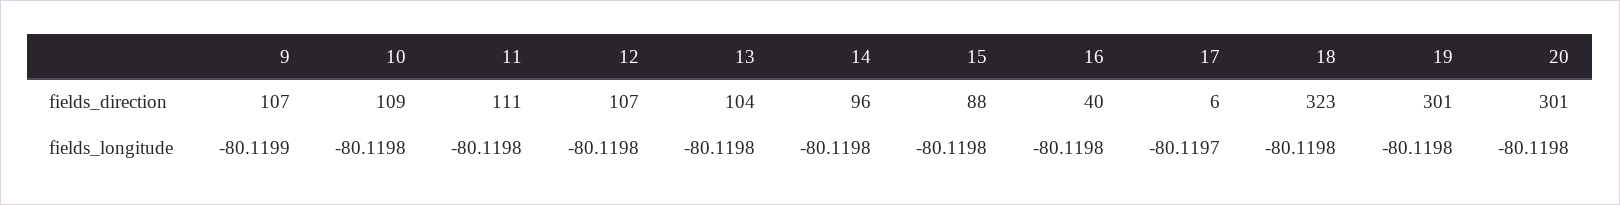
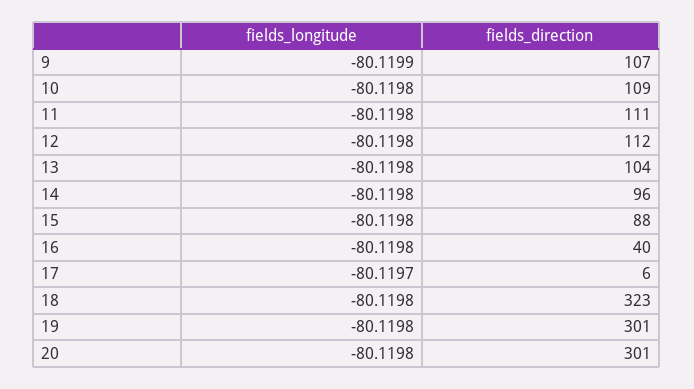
  {
    "9": {
      "fields_direction": 107,
      "fields_longitude": -80.1199
    },
    "10": {
      "fields_direction": 109,
      "fields_longitude": -80.1198
    },
    "11": {
      "fields_direction": 111,
      "fields_longitude": -80.1198
    },
    "12": {
-     "fields_direction": 107,
+     "fields_direction": 112,
      "fields_longitude": -80.1198
    },
    "13": {
      "fields_direction": 104,
      "fields_longitude": -80.1198
    },
    "14": {
      "fields_direction": 96,
      "fields_longitude": -80.1198
    },
    "15": {
      "fields_direction": 88,
      "fields_longitude": -80.1198
    },
    "16": {
      "fields_direction": 40,
      "fields_longitude": -80.1198
    },
    "17": {
      "fields_direction": 6,
      "fields_longitude": -80.1197
    },
    "18": {
      "fields_direction": 323,
      "fields_longitude": -80.1198
    },
    "19": {
      "fields_direction": 301,
      "fields_longitude": -80.1198
    },
    "20": {
      "fields_direction": 301,
      "fields_longitude": -80.1198
    }
  }

